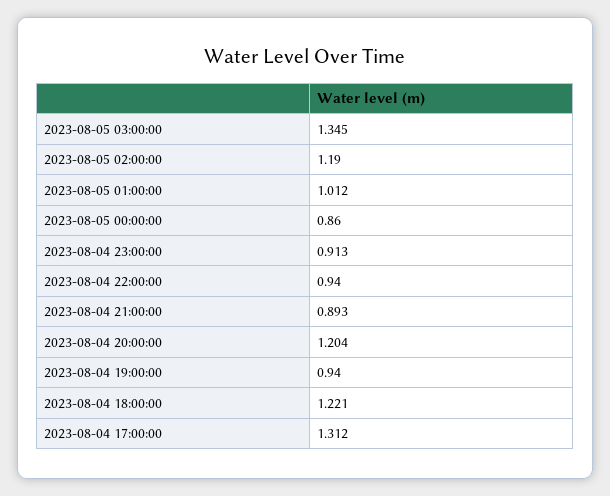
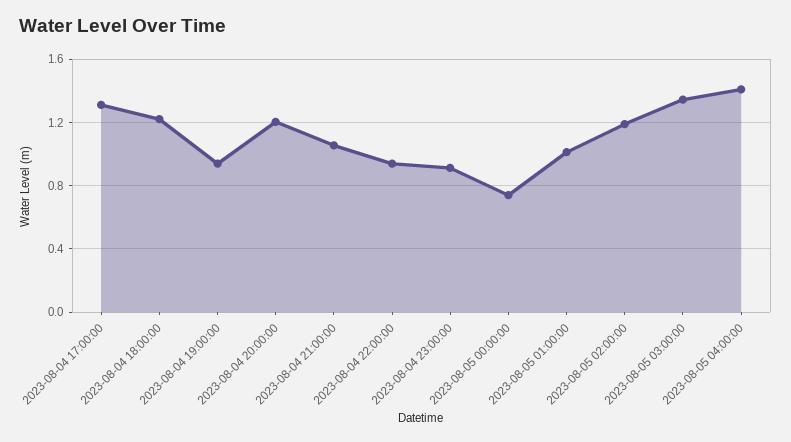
  {
    "2023-08-05 03:00:00": 1.345,
    "2023-08-05 02:00:00": 1.19,
    "2023-08-05 01:00:00": 1.012,
-   "2023-08-05 00:00:00": 0.86,
+   "2023-08-05 00:00:00": 0.75,
    "2023-08-04 23:00:00": 0.913,
    "2023-08-04 22:00:00": 0.94,
-   "2023-08-04 21:00:00": 0.893,
+   "2023-08-04 21:00:00": 1.05,
    "2023-08-04 20:00:00": 1.204,
    "2023-08-04 19:00:00": 0.94,
    "2023-08-04 18:00:00": 1.221,
-   "2023-08-04 17:00:00": 1.312
+   "2023-08-04 17:00:00": 1.312,
+   "2023-08-05 04:00:00": 1.4
  }

